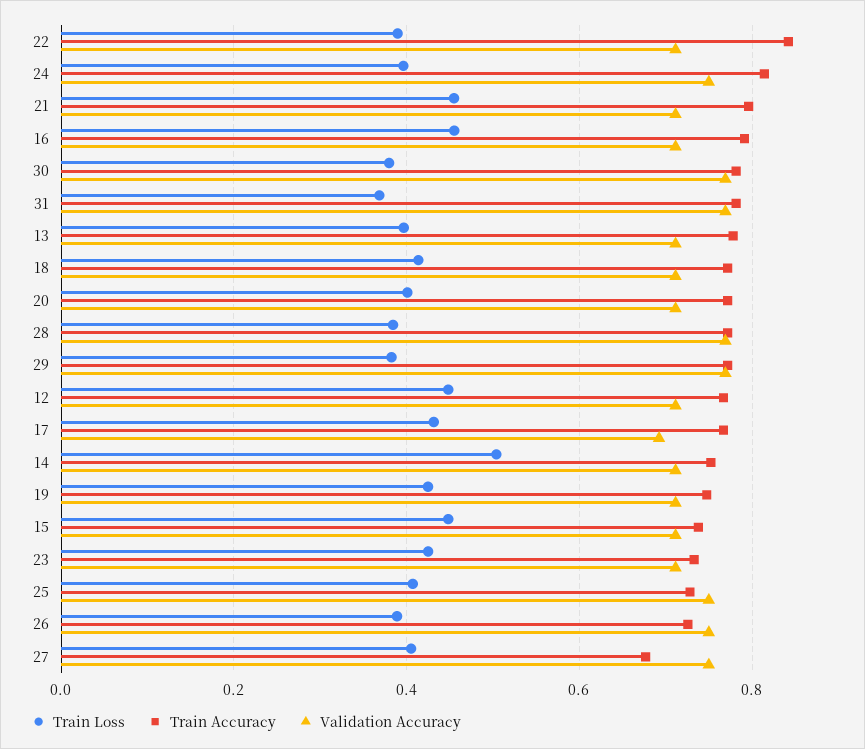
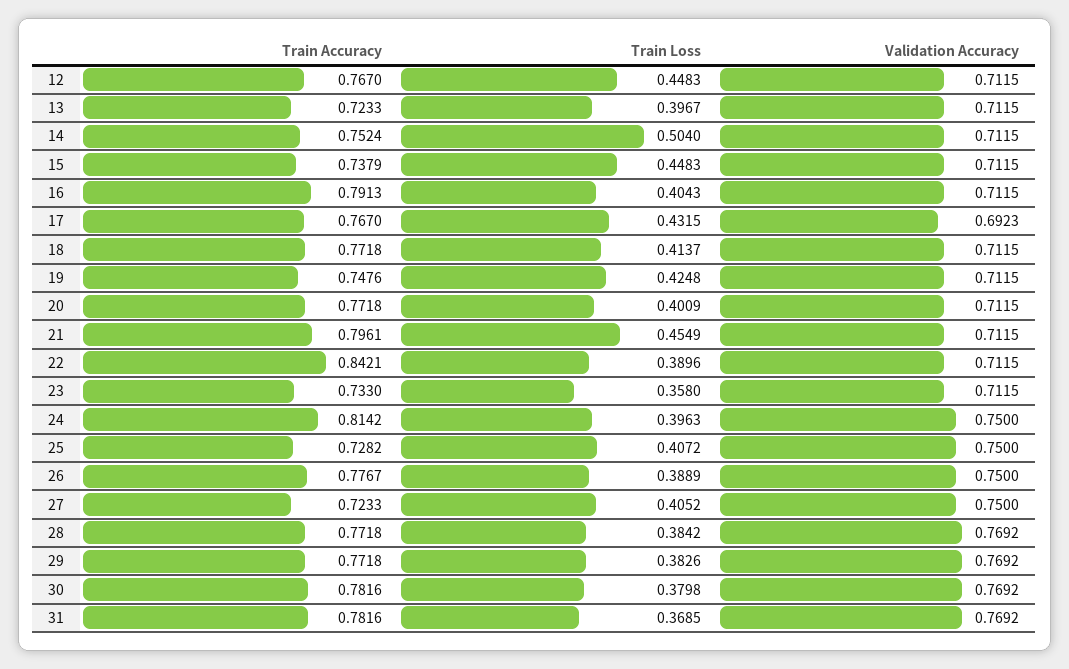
  {
    "Train Loss": {
      "22": 0.3896,
      "24": 0.3963,
      "21": 0.4549,
-     "16": 0.46,
+     "16": 0.4043,
      "30": 0.3798,
      "31": 0.3685,
      "13": 0.3967,
      "18": 0.4137,
      "20": 0.4009,
      "28": 0.3842,
      "29": 0.3826,
      "12": 0.4483,
      "17": 0.4315,
      "14": 0.504,
      "19": 0.4248,
      "15": 0.4483,
-     "23": 0.42,
+     "23": 0.358,
      "25": 0.4072,
      "26": 0.3889,
      "27": 0.4052
    },
    "Train Accuracy": {
      "22": 0.8421,
      "24": 0.8142,
      "21": 0.7961,
      "16": 0.7913,
      "30": 0.7816,
      "31": 0.7816,
-     "13": 0.78,
+     "13": 0.7233,
      "18": 0.7718,
      "20": 0.7718,
      "28": 0.7718,
      "29": 0.7718,
      "12": 0.767,
      "17": 0.767,
      "14": 0.7524,
      "19": 0.7476,
      "15": 0.7379,
      "23": 0.733,
      "25": 0.7282,
-     "26": 0.72,
+     "26": 0.7767,
-     "27": 0.68
+     "27": 0.7233
    },
    "Validation Accuracy": {
      "22": 0.7115,
      "24": 0.75,
      "21": 0.7115,
      "16": 0.7115,
      "30": 0.7692,
      "31": 0.7692,
      "13": 0.7115,
      "18": 0.7115,
      "20": 0.7115,
      "28": 0.7692,
      "29": 0.7692,
      "12": 0.7115,
      "17": 0.6923,
      "14": 0.7115,
      "19": 0.7115,
      "15": 0.7115,
      "23": 0.7115,
      "25": 0.75,
      "26": 0.75,
      "27": 0.75
    }
  }

